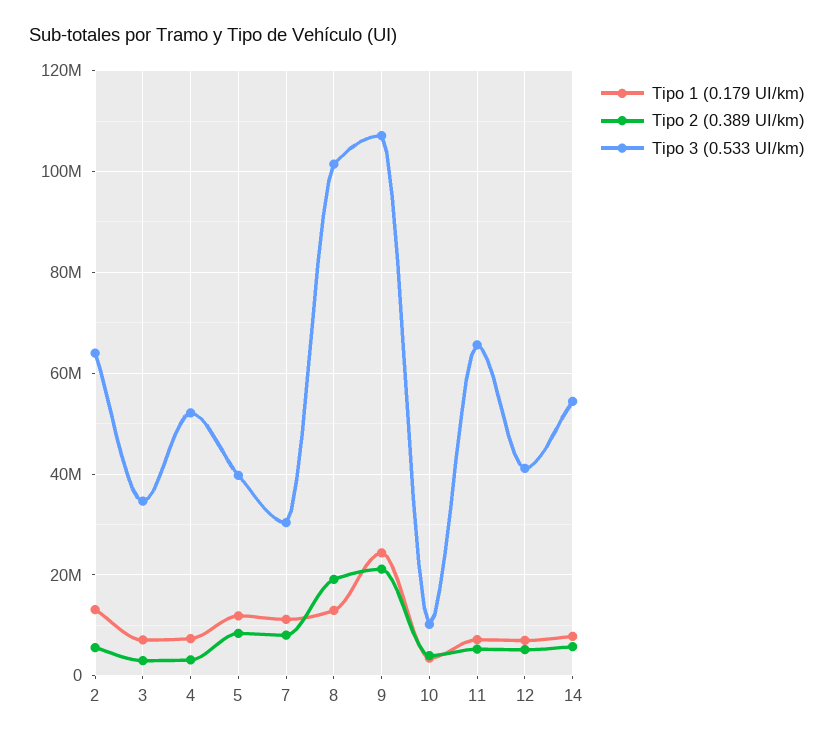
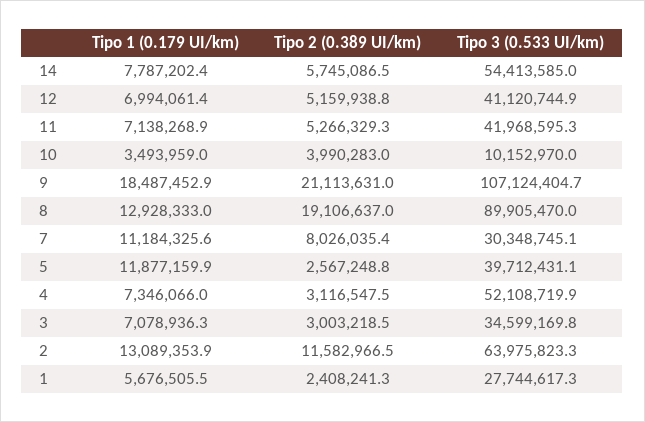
  {
    "Tipo 1 (0.179 UI/km)": {
      "2": 13089353.9,
      "3": 7078936.3,
      "4": 7346066,
      "5": 11877159.9,
      "7": 11184325.6,
      "8": 12928333,
-     "9": 24000000,
+     "9": 18487452.9,
      "10": 3493959,
      "11": 7138268.9,
      "12": 6994061.4,
-     "14": 7787202.4
+     "14": 7787202.4,
+     "1": 5676505.5
    },
    "Tipo 2 (0.389 UI/km)": {
-     "2": 6000000,
+     "2": 11582966.5,
      "3": 3003218.5,
      "4": 3116547.5,
-     "5": 8000000,
+     "5": 2567248.8,
      "7": 8026035.4,
      "8": 19106637,
      "9": 21113631,
      "10": 3990283,
      "11": 5266329.3,
      "12": 5159938.8,
-     "14": 5745086.5
+     "14": 5745086.5,
+     "1": 2408241.3
    },
    "Tipo 3 (0.533 UI/km)": {
      "2": 63975823.3,
      "3": 34599169.8,
      "4": 52108719.9,
      "5": 39712431.1,
      "7": 30348745.1,
-     "8": 102000000,
+     "8": 89905470,
      "9": 107124404.7,
      "10": 10152970,
-     "11": 66000000,
+     "11": 41968595.3,
      "12": 41120744.9,
-     "14": 54413585
+     "14": 54413585,
+     "1": 27744617.3
    }
  }

